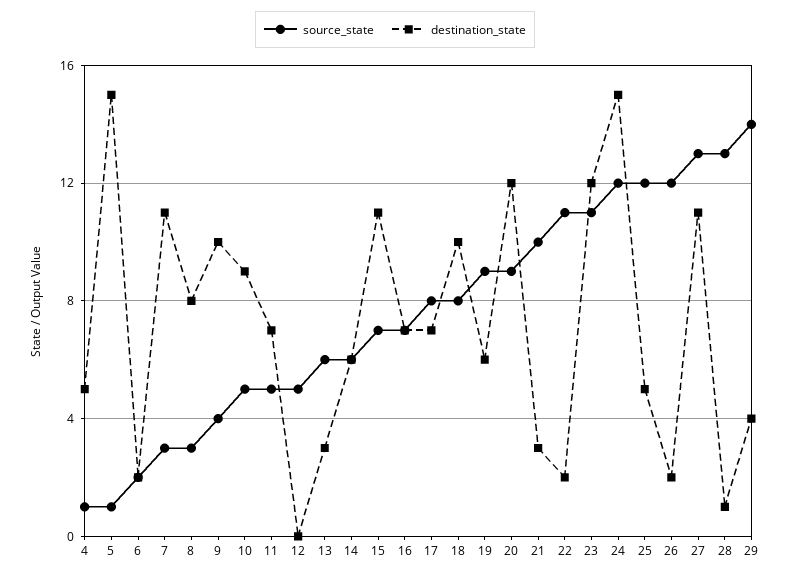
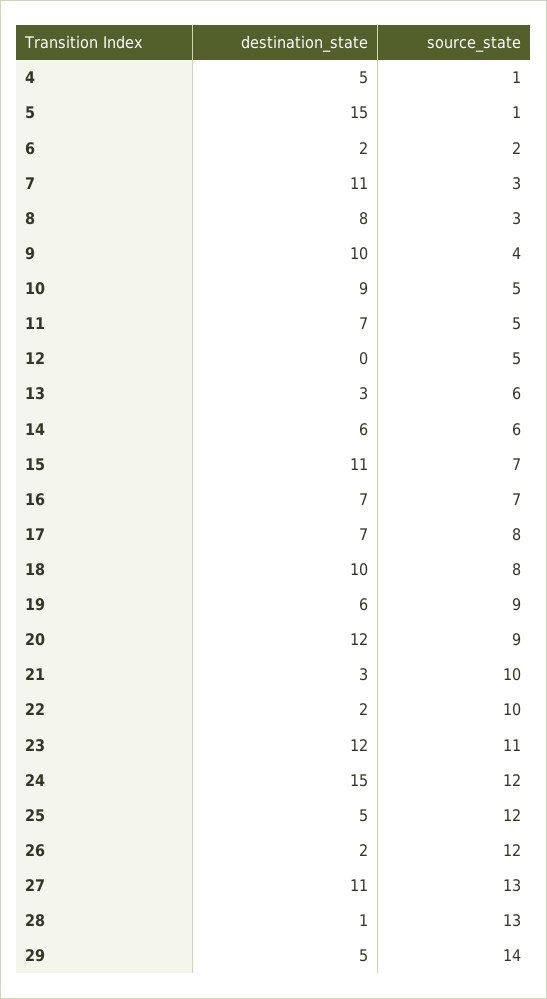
  {
    "source_state": {
      "4": 1,
      "5": 1,
      "6": 2,
      "7": 3,
      "8": 3,
      "9": 4,
      "10": 5,
      "11": 5,
      "12": 5,
      "13": 6,
      "14": 6,
      "15": 7,
      "16": 7,
      "17": 8,
      "18": 8,
      "19": 9,
      "20": 9,
      "21": 10,
-     "22": 11,
+     "22": 10,
      "23": 11,
      "24": 12,
      "25": 12,
      "26": 12,
      "27": 13,
      "28": 13,
      "29": 14
    },
    "destination_state": {
      "4": 5,
      "5": 15,
      "6": 2,
      "7": 11,
      "8": 8,
      "9": 10,
      "10": 9,
      "11": 7,
      "12": 0,
      "13": 3,
      "14": 6,
      "15": 11,
      "16": 7,
      "17": 7,
      "18": 10,
      "19": 6,
      "20": 12,
      "21": 3,
      "22": 2,
      "23": 12,
      "24": 15,
      "25": 5,
      "26": 2,
      "27": 11,
      "28": 1,
-     "29": 4
+     "29": 5
    }
  }

